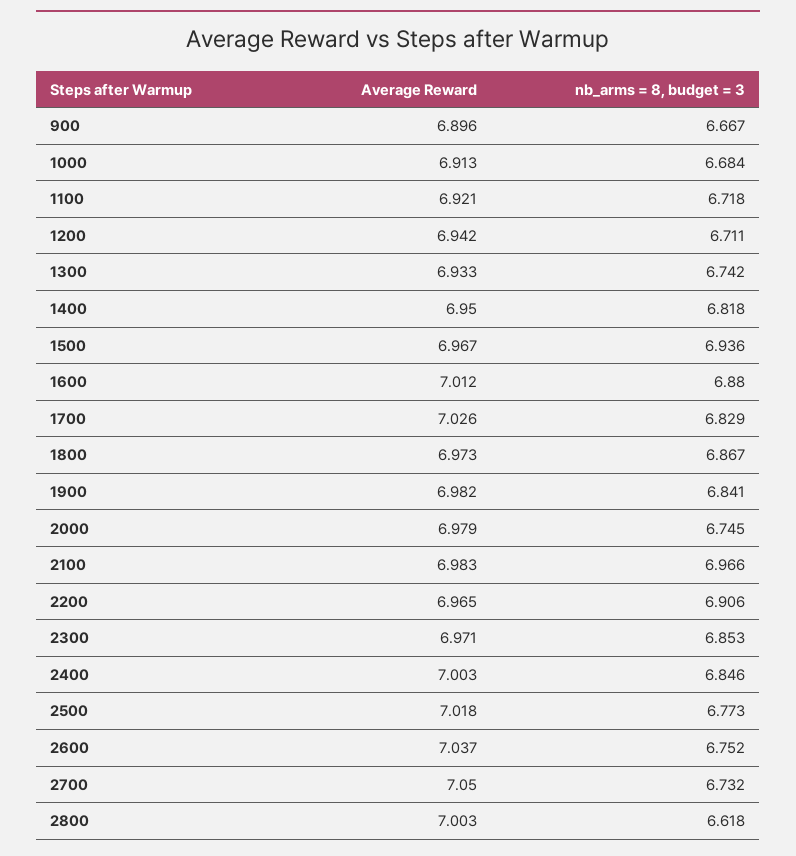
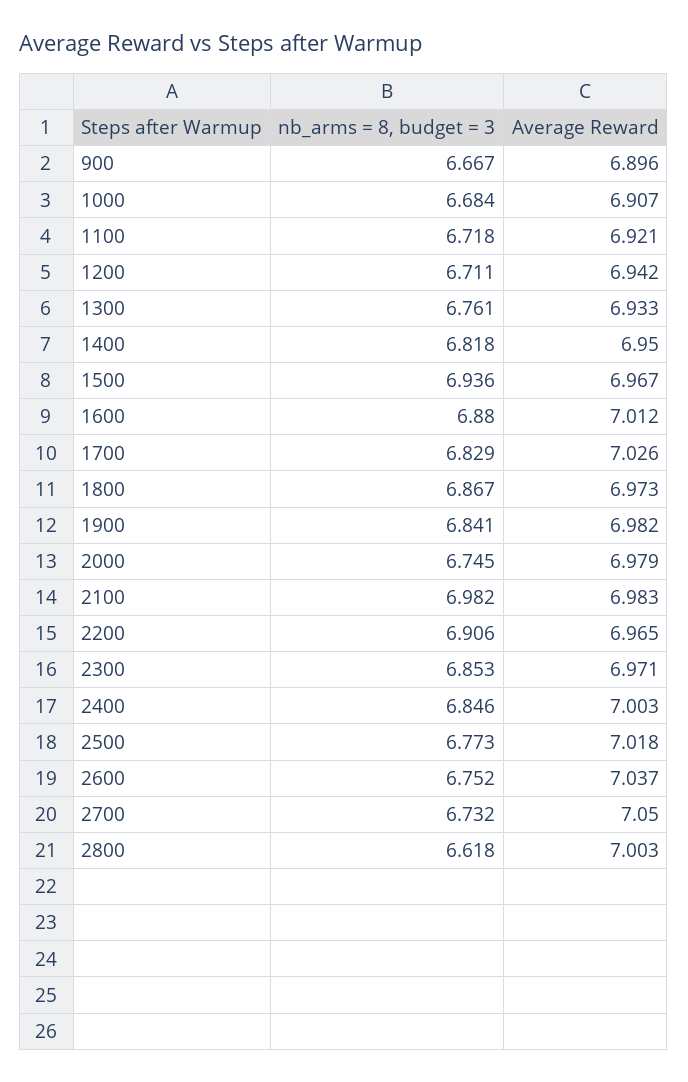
  {
    "Average Reward": {
      "900": 6.896,
-     "1000": 6.913,
+     "1000": 6.907,
      "1100": 6.921,
      "1200": 6.942,
      "1300": 6.933,
      "1400": 6.95,
      "1500": 6.967,
      "1600": 7.012,
      "1700": 7.026,
      "1800": 6.973,
      "1900": 6.982,
      "2000": 6.979,
      "2100": 6.983,
      "2200": 6.965,
      "2300": 6.971,
      "2400": 7.003,
      "2500": 7.018,
      "2600": 7.037,
      "2700": 7.05,
      "2800": 7.003
    },
    "nb_arms = 8, budget = 3": {
      "900": 6.667,
      "1000": 6.684,
      "1100": 6.718,
      "1200": 6.711,
-     "1300": 6.742,
+     "1300": 6.761,
      "1400": 6.818,
      "1500": 6.936,
      "1600": 6.88,
      "1700": 6.829,
      "1800": 6.867,
      "1900": 6.841,
      "2000": 6.745,
-     "2100": 6.966,
+     "2100": 6.982,
      "2200": 6.906,
      "2300": 6.853,
      "2400": 6.846,
      "2500": 6.773,
      "2600": 6.752,
      "2700": 6.732,
      "2800": 6.618
    }
  }

